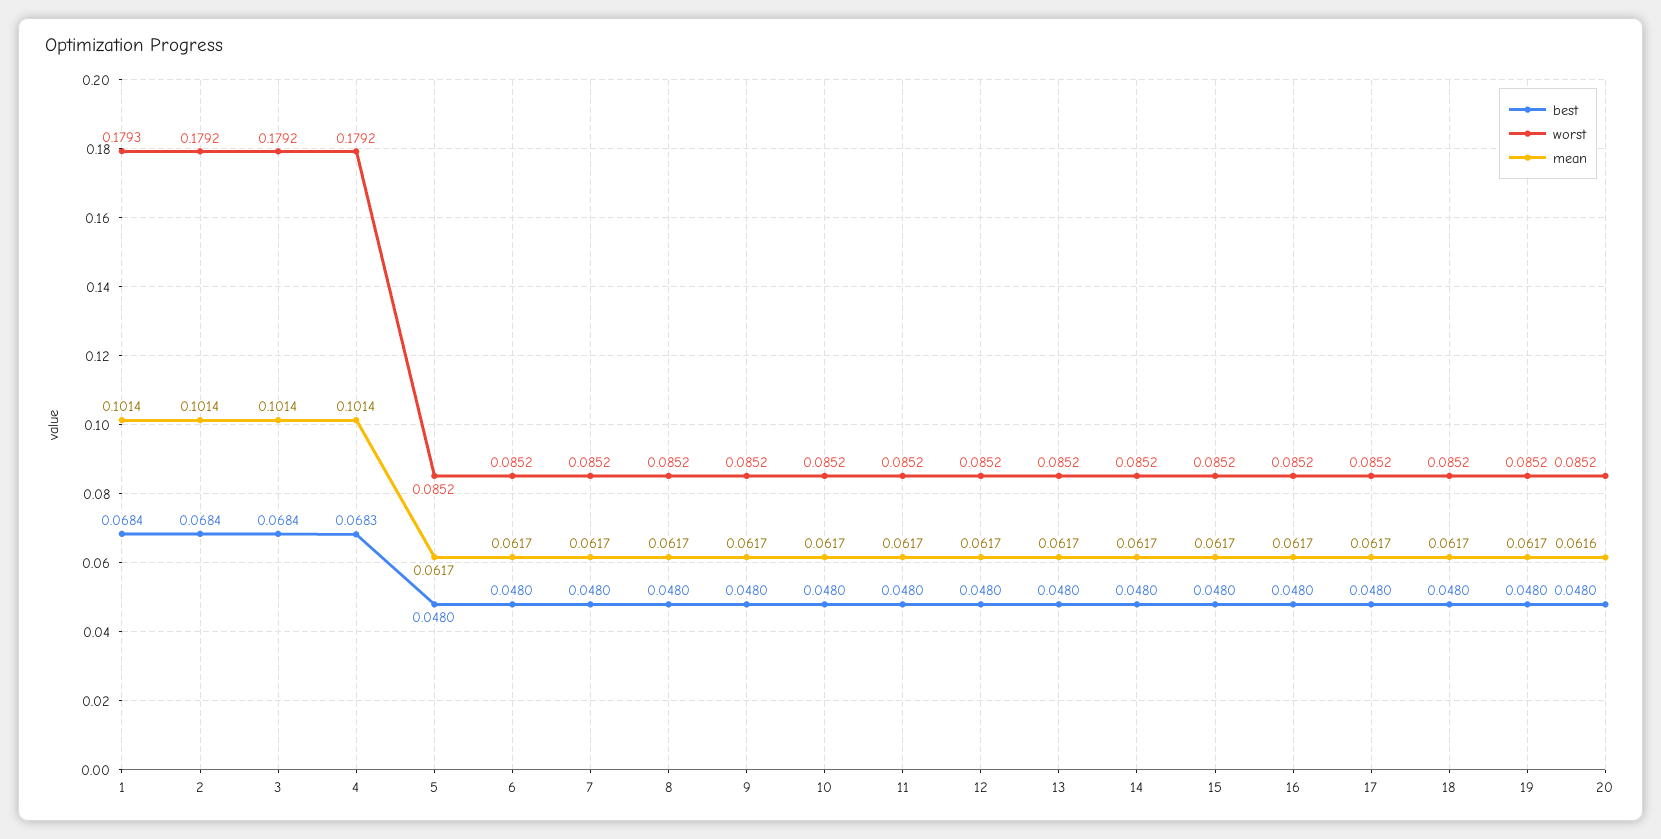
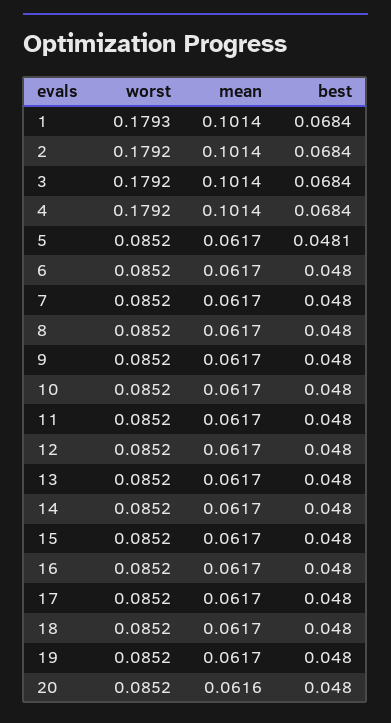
  {
    "best": {
      "1": 0.0684,
      "2": 0.0684,
      "3": 0.0684,
-     "4": 0.0683,
+     "4": 0.0684,
-     "5": 0.048,
+     "5": 0.0481,
      "6": 0.048,
      "7": 0.048,
      "8": 0.048,
      "9": 0.048,
      "10": 0.048,
      "11": 0.048,
      "12": 0.048,
      "13": 0.048,
      "14": 0.048,
      "15": 0.048,
      "16": 0.048,
      "17": 0.048,
      "18": 0.048,
      "19": 0.048,
      "20": 0.048
    },
    "worst": {
      "1": 0.1793,
      "2": 0.1792,
      "3": 0.1792,
      "4": 0.1792,
      "5": 0.0852,
      "6": 0.0852,
      "7": 0.0852,
      "8": 0.0852,
      "9": 0.0852,
      "10": 0.0852,
      "11": 0.0852,
      "12": 0.0852,
      "13": 0.0852,
      "14": 0.0852,
      "15": 0.0852,
      "16": 0.0852,
      "17": 0.0852,
      "18": 0.0852,
      "19": 0.0852,
      "20": 0.0852
    },
    "mean": {
      "1": 0.1014,
      "2": 0.1014,
      "3": 0.1014,
      "4": 0.1014,
      "5": 0.0617,
      "6": 0.0617,
      "7": 0.0617,
      "8": 0.0617,
      "9": 0.0617,
      "10": 0.0617,
      "11": 0.0617,
      "12": 0.0617,
      "13": 0.0617,
      "14": 0.0617,
      "15": 0.0617,
      "16": 0.0617,
      "17": 0.0617,
      "18": 0.0617,
      "19": 0.0617,
      "20": 0.0616
    }
  }

